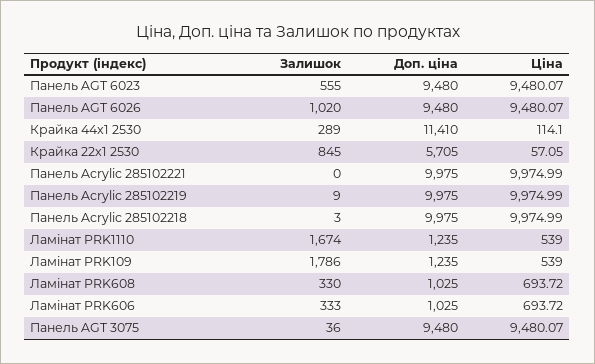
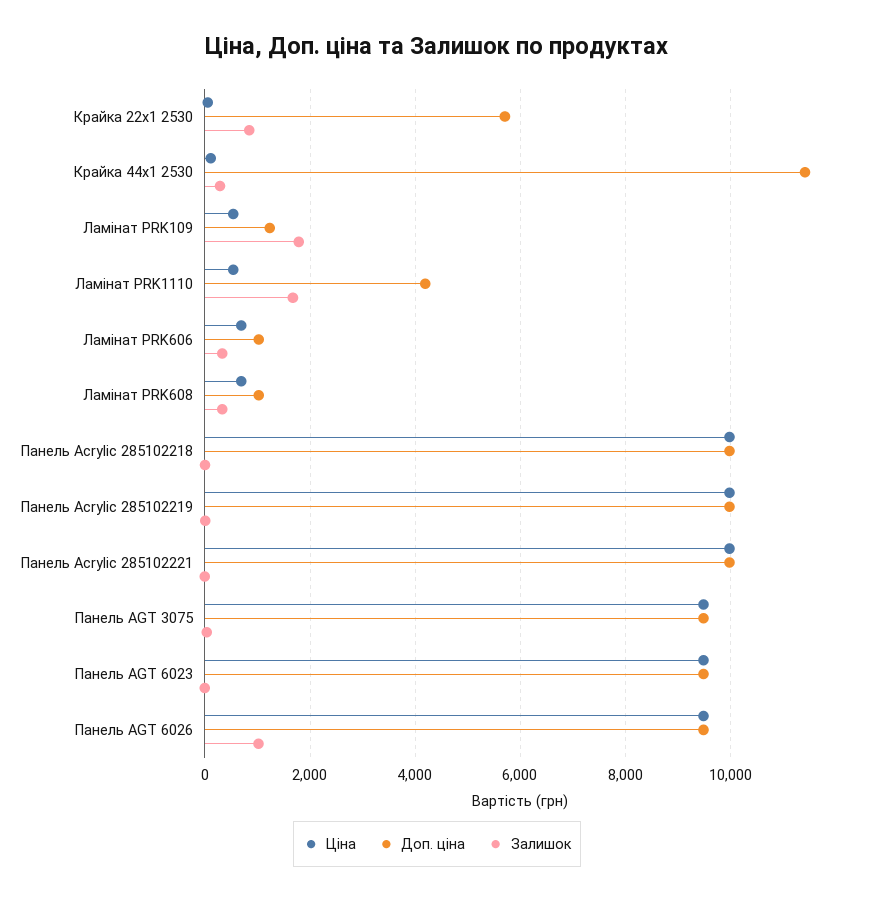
  {
    "Залишок": {
-     "Панель AGT 6023": 555,
+     "Панель AGT 6023": 0,
      "Панель AGT 6026": 1020,
      "Крайка 44x1 2530": 289,
      "Крайка 22x1 2530": 845,
      "Панель Acrylic 285102221": 0,
      "Панель Acrylic 285102219": 9,
      "Панель Acrylic 285102218": 3,
      "Ламінат PRK1110": 1674,
      "Ламінат PRK109": 1786,
      "Ламінат PRK608": 330,
      "Ламінат PRK606": 333,
      "Панель AGT 3075": 36
    },
    "Доп. ціна": {
      "Панель AGT 6023": 9480,
      "Панель AGT 6026": 9480,
      "Крайка 44x1 2530": 11410,
      "Крайка 22x1 2530": 5705,
      "Панель Acrylic 285102221": 9975,
      "Панель Acrylic 285102219": 9975,
      "Панель Acrylic 285102218": 9975,
-     "Ламінат PRK1110": 1235,
+     "Ламінат PRK1110": 4200,
      "Ламінат PRK109": 1235,
      "Ламінат PRK608": 1025,
      "Ламінат PRK606": 1025,
      "Панель AGT 3075": 9480
    },
    "Ціна": {
      "Панель AGT 6023": 9480.07,
      "Панель AGT 6026": 9480.07,
      "Крайка 44x1 2530": 114.1,
      "Крайка 22x1 2530": 57.05,
      "Панель Acrylic 285102221": 9974.99,
      "Панель Acrylic 285102219": 9974.99,
      "Панель Acrylic 285102218": 9974.99,
      "Ламінат PRK1110": 539,
      "Ламінат PRK109": 539,
      "Ламінат PRK608": 693.72,
      "Ламінат PRK606": 693.72,
      "Панель AGT 3075": 9480.07
    }
  }

